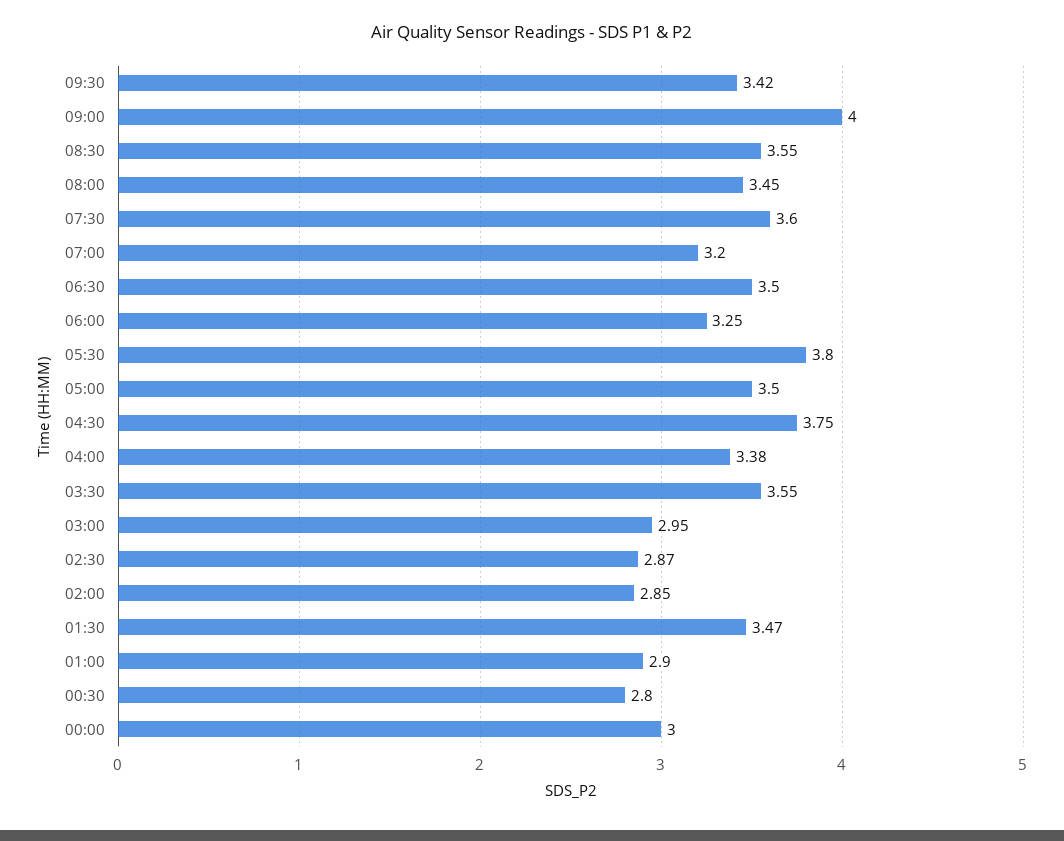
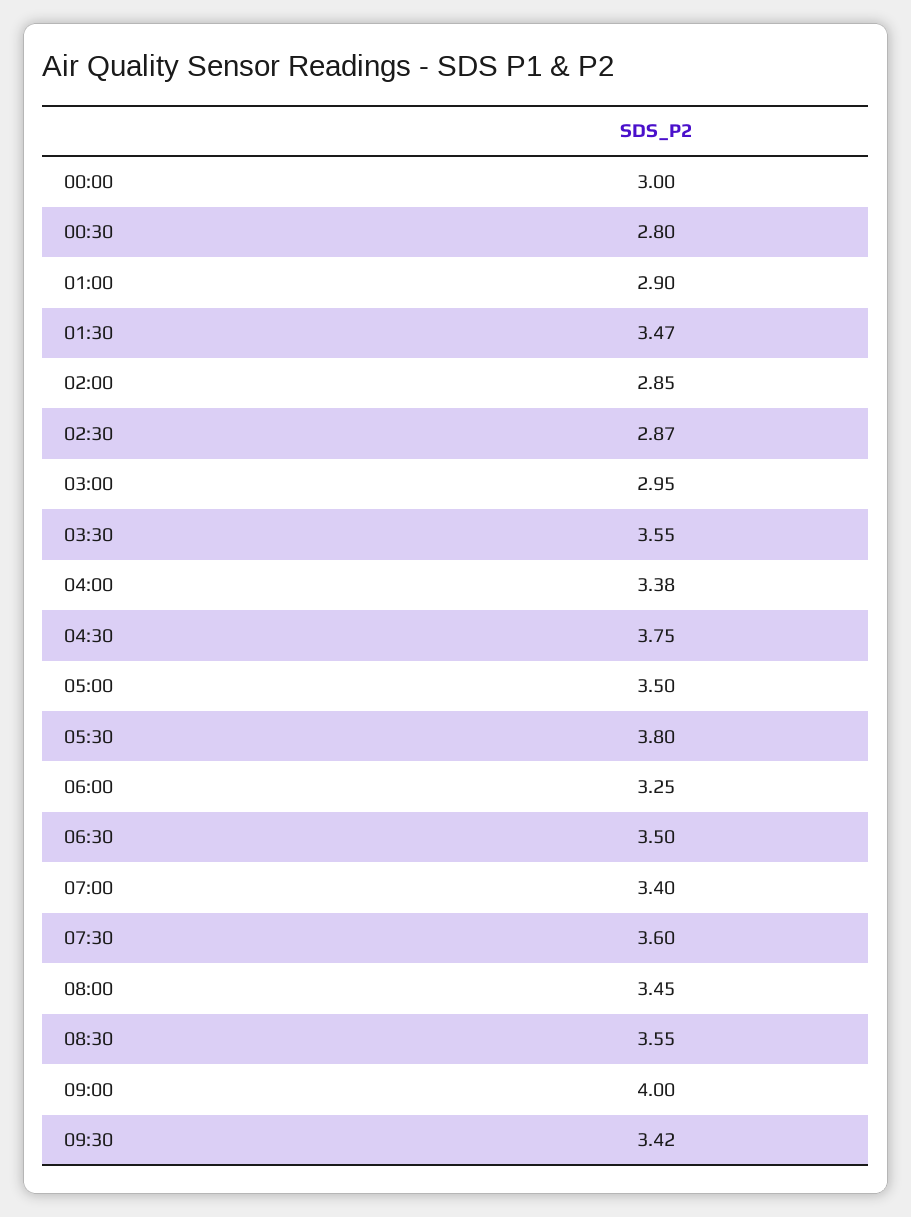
  {
    "09:30": 3.42,
    "09:00": 4,
    "08:30": 3.55,
    "08:00": 3.45,
    "07:30": 3.6,
-   "07:00": 3.2,
+   "07:00": 3.4,
    "06:30": 3.5,
    "06:00": 3.25,
    "05:30": 3.8,
    "05:00": 3.5,
    "04:30": 3.75,
    "04:00": 3.38,
    "03:30": 3.55,
    "03:00": 2.95,
    "02:30": 2.87,
    "02:00": 2.85,
    "01:30": 3.47,
    "01:00": 2.9,
    "00:30": 2.8,
    "00:00": 3
  }

